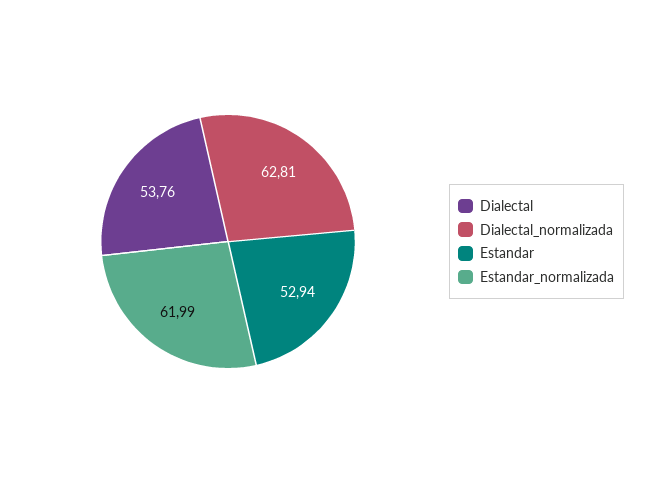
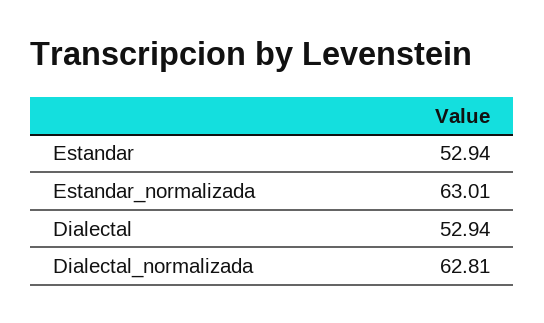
  {
-   "Dialectal": 53.76,
+   "Dialectal": 52.94,
    "Dialectal_normalizada": 62.81,
    "Estandar": 52.94,
-   "Estandar_normalizada": 61.99
+   "Estandar_normalizada": 63.01
  }

